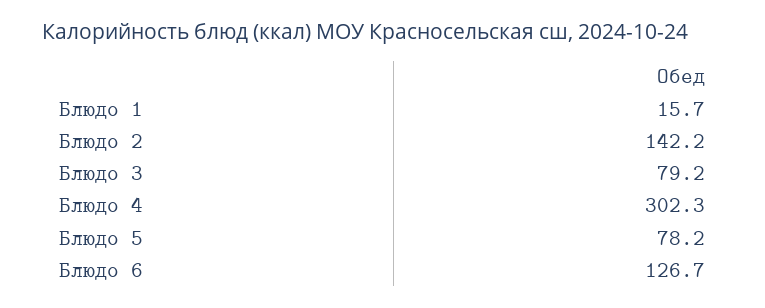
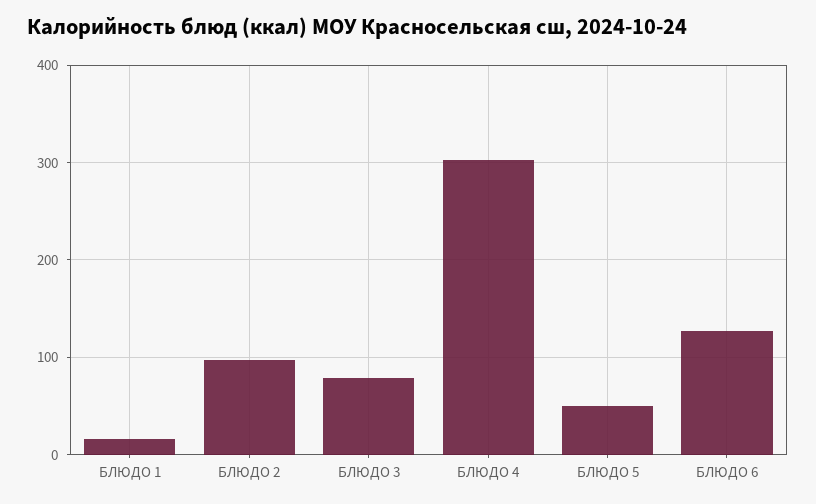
  {
    "Блюдо 1": 15.7,
-   "Блюдо 2": 142.2,
+   "Блюдо 2": 100,
    "Блюдо 3": 79.2,
    "Блюдо 4": 302.3,
-   "Блюдо 5": 78.2,
+   "Блюдо 5": 50,
    "Блюдо 6": 126.7
  }

